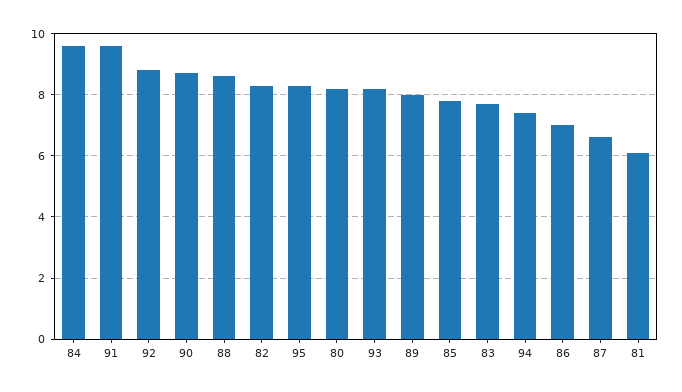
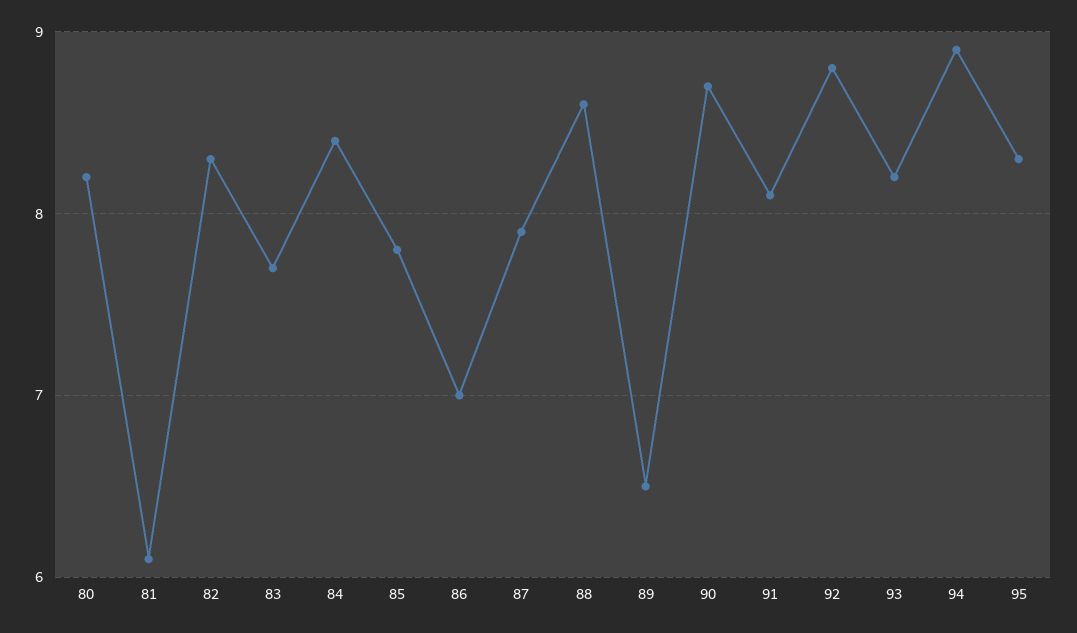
  {
-   "84": 9.5,
+   "84": 8.4,
-   "91": 9.5,
+   "91": 8.1,
    "92": 8.8,
    "90": 8.7,
    "88": 8.6,
    "82": 8.3,
    "95": 8.3,
    "80": 8.2,
    "93": 8.2,
-   "89": 8,
+   "89": 6.5,
    "85": 7.8,
    "83": 7.7,
-   "94": 7.5,
+   "94": 8.9,
    "86": 7,
-   "87": 6.5,
+   "87": 7.9,
    "81": 6.1
  }

